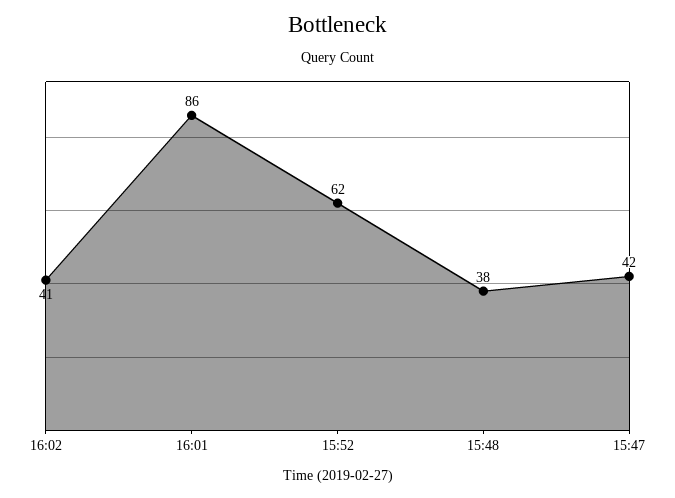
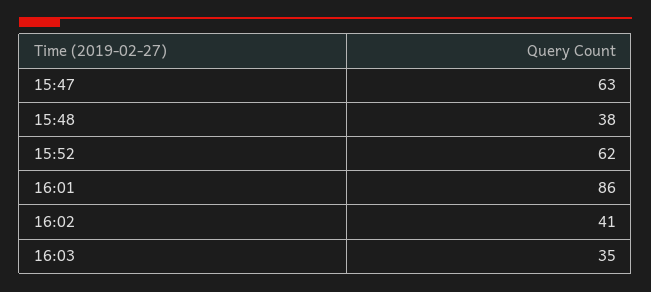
  {
    "16:02": 41,
    "16:01": 86,
    "15:52": 62,
    "15:48": 38,
-   "15:47": 42
+   "15:47": 63,
+   "16:03": 35
  }

